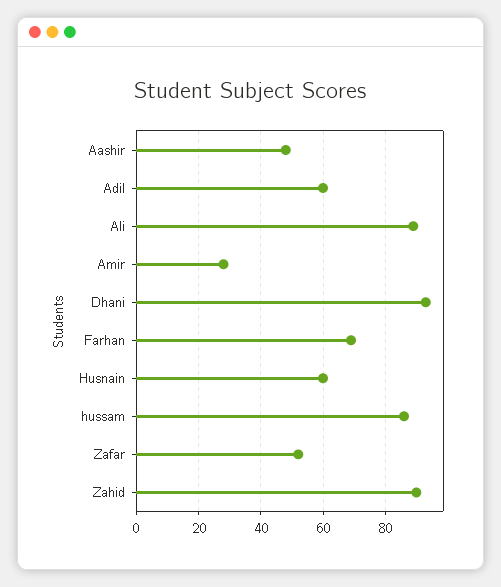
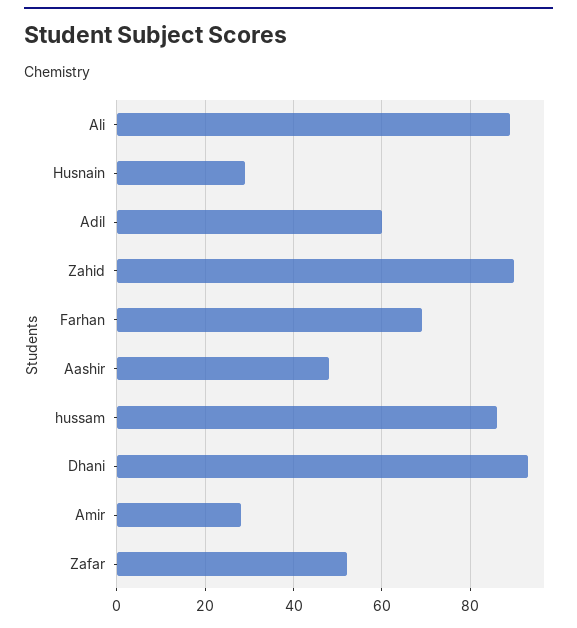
  {
    "Aashir": 50,
    "Adil": 60,
    "Ali": 90,
    "Amir": 30,
    "Dhani": 95,
    "Farhan": 70,
-   "Husnain": 60,
+   "Husnain": 30,
    "hussam": 85,
    "Zafar": 50,
    "Zahid": 90
  }

